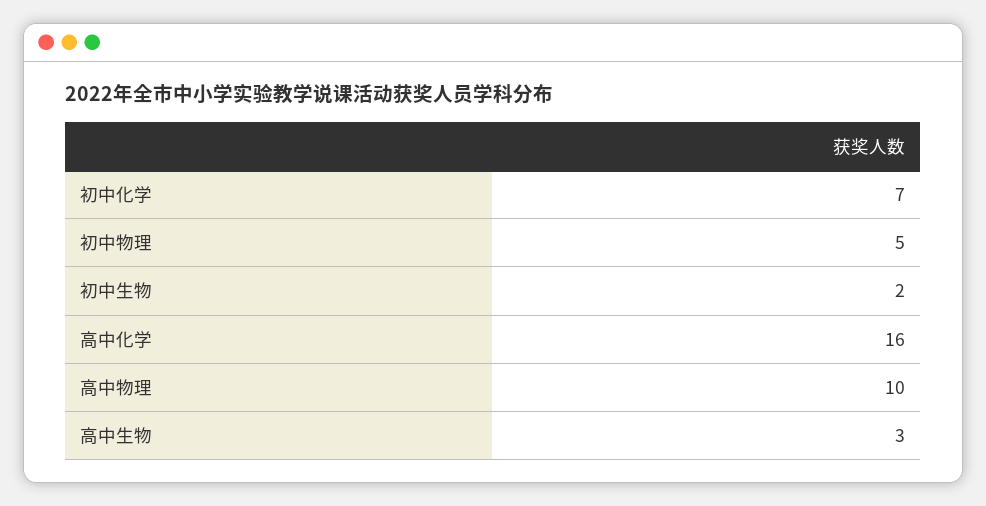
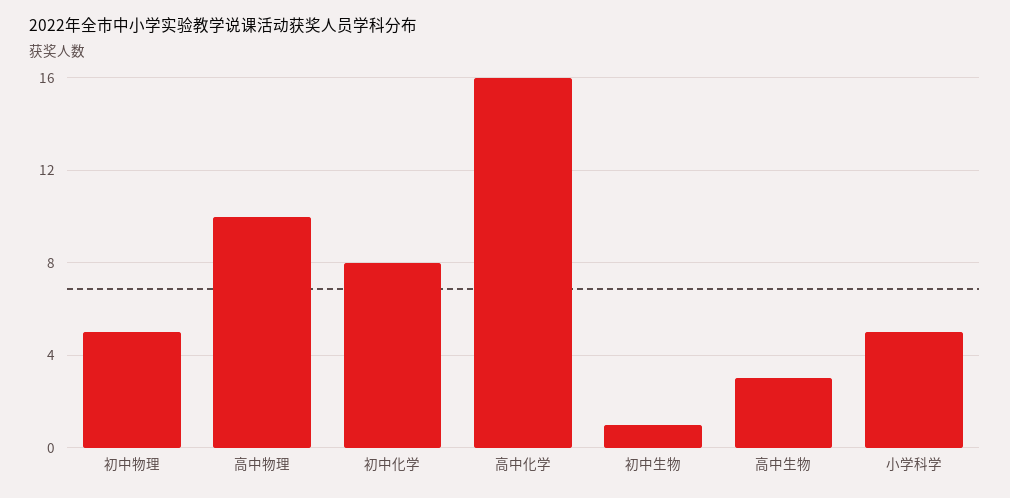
  {
-   "初中化学": 7,
+   "初中化学": 8,
    "初中物理": 5,
-   "初中生物": 2,
+   "初中生物": 1,
    "高中化学": 16,
    "高中物理": 10,
-   "高中生物": 3
+   "高中生物": 3,
+   "小学科学": 5
  }

